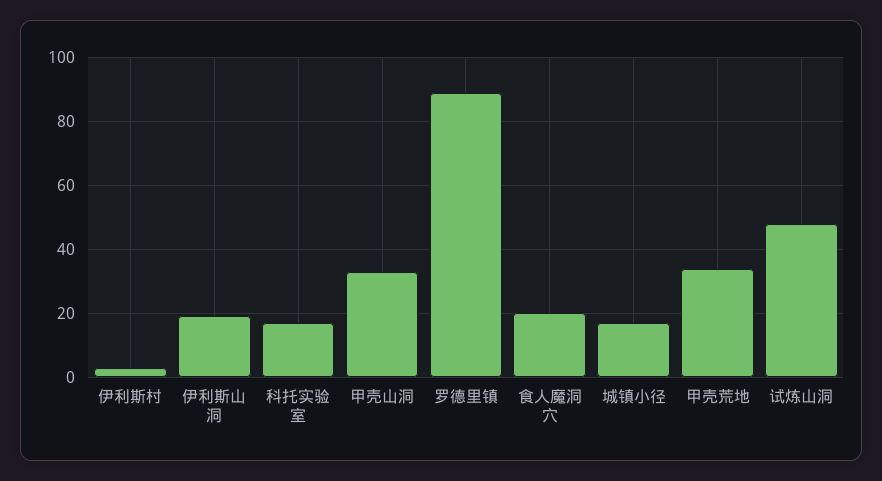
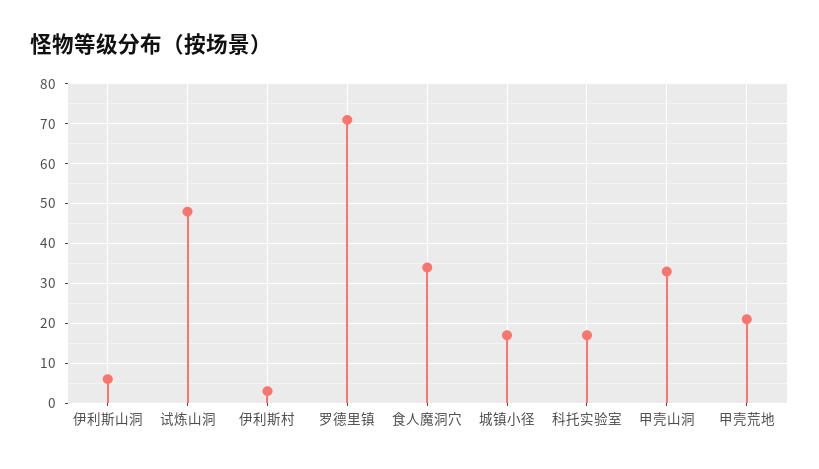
  {
    "伊利斯村": 5,
-   "伊利斯山洞": 20,
+   "伊利斯山洞": 5,
    "科托实验室": 15,
    "甲壳山洞": 35,
-   "罗德里镇": 90,
+   "罗德里镇": 70,
-   "食人魔洞穴": 20,
+   "食人魔洞穴": 35,
    "城镇小径": 15,
-   "甲壳荒地": 35,
+   "甲壳荒地": 20,
    "试炼山洞": 50
  }

